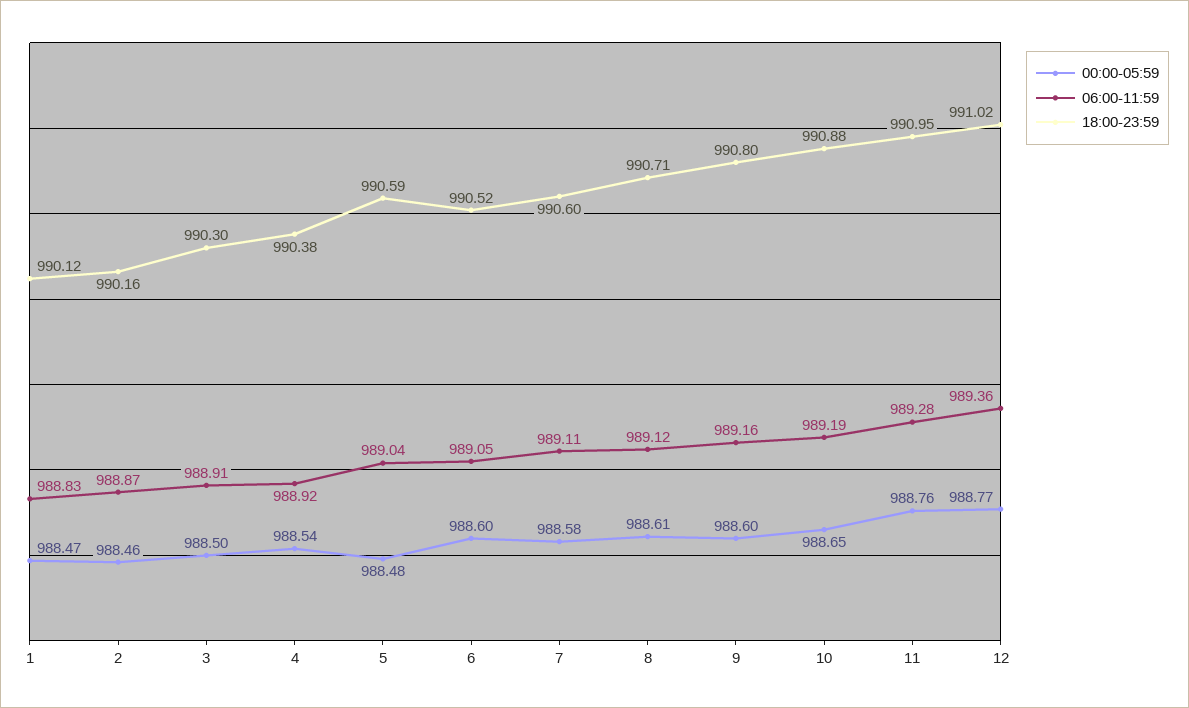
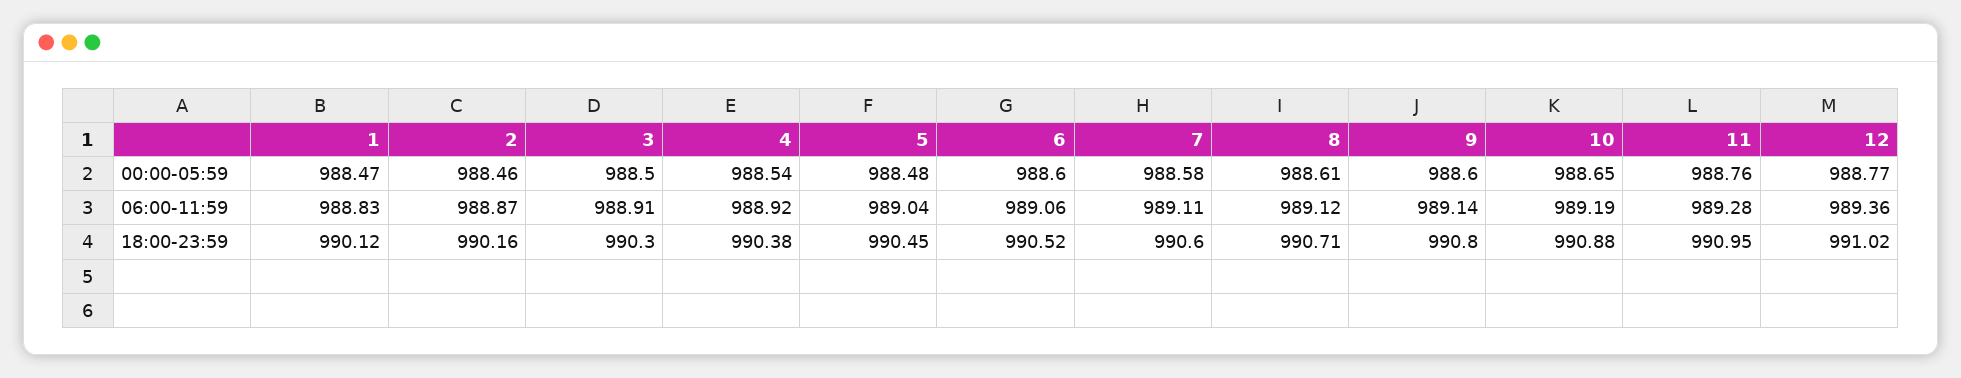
  {
    "00:00-05:59": {
      "1": 988.47,
      "2": 988.46,
      "3": 988.5,
      "4": 988.54,
      "5": 988.48,
      "6": 988.6,
      "7": 988.58,
      "8": 988.61,
      "9": 988.6,
      "10": 988.65,
      "11": 988.76,
      "12": 988.77
    },
    "06:00-11:59": {
      "1": 988.83,
      "2": 988.87,
      "3": 988.91,
      "4": 988.92,
      "5": 989.04,
-     "6": 989.05,
+     "6": 989.06,
      "7": 989.11,
      "8": 989.12,
-     "9": 989.16,
+     "9": 989.14,
      "10": 989.19,
      "11": 989.28,
      "12": 989.36
    },
    "18:00-23:59": {
      "1": 990.12,
      "2": 990.16,
      "3": 990.3,
      "4": 990.38,
-     "5": 990.59,
+     "5": 990.45,
      "6": 990.52,
      "7": 990.6,
      "8": 990.71,
      "9": 990.8,
      "10": 990.88,
      "11": 990.95,
      "12": 991.02
    }
  }

